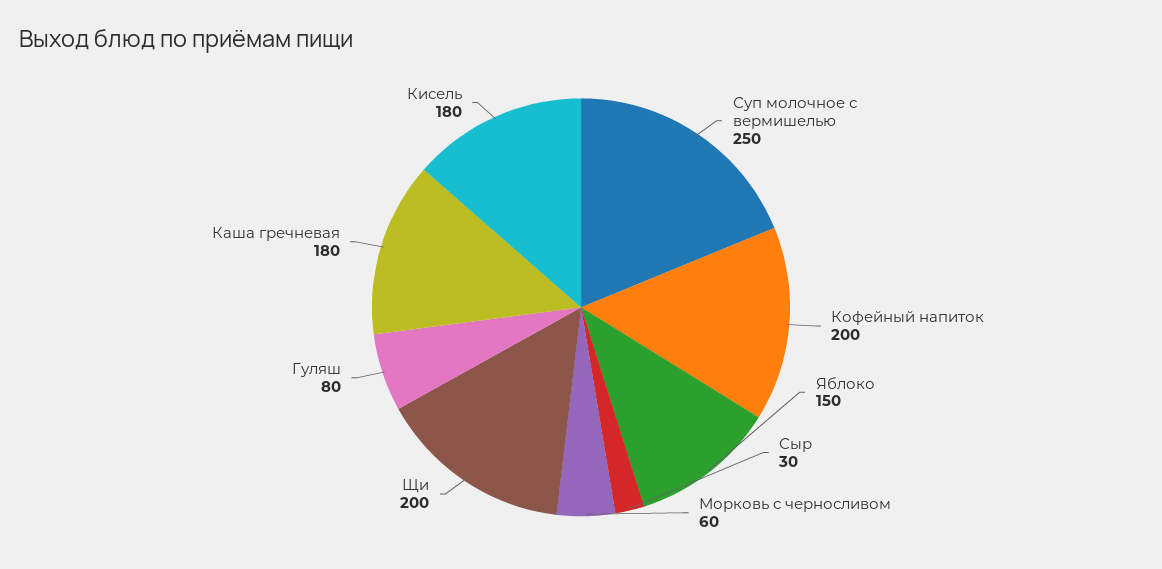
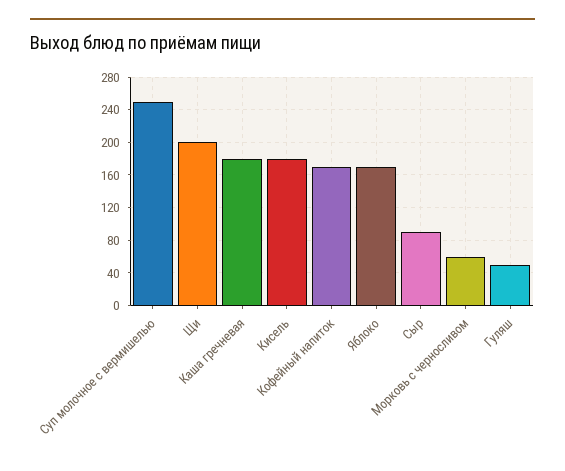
  {
    "Суп молочное с вермишелью": 250,
-   "Кофейный напиток": 200,
+   "Кофейный напиток": 170,
-   "Яблоко": 150,
+   "Яблоко": 170,
-   "Сыр": 30,
+   "Сыр": 90,
    "Морковь с черносливом": 60,
    "Щи": 200,
-   "Гуляш": 80,
+   "Гуляш": 50,
    "Каша гречневая": 180,
    "Кисель": 180
  }

